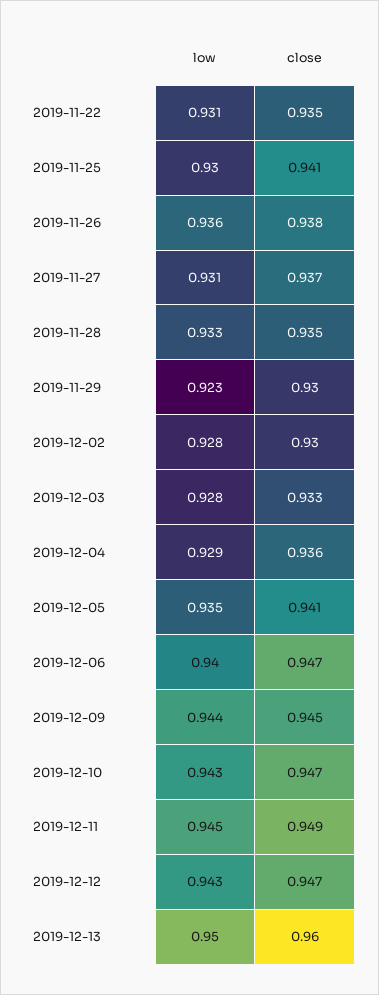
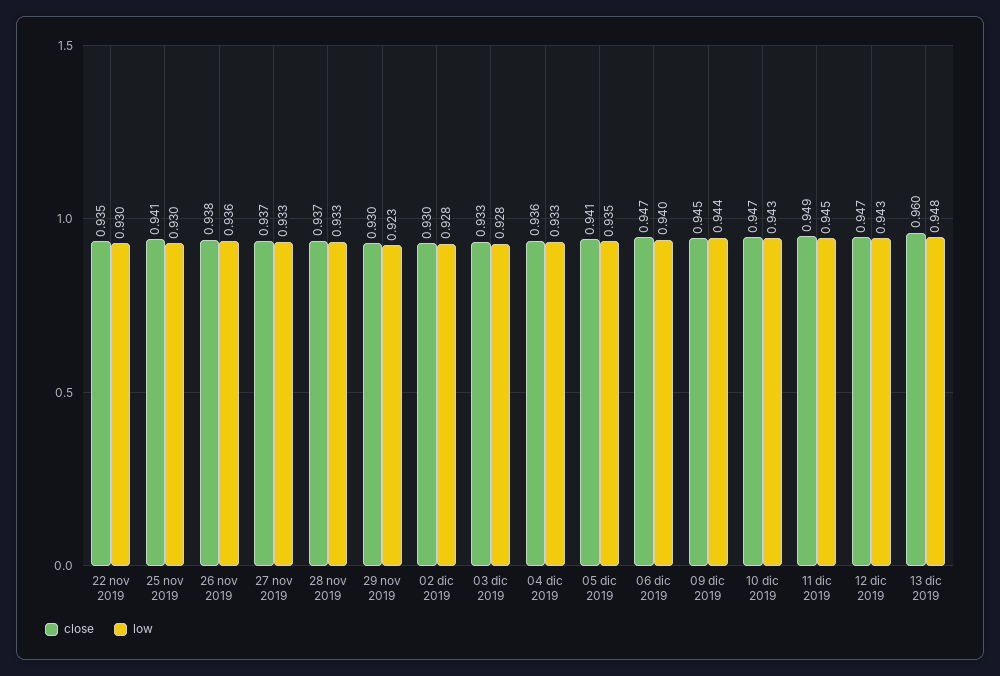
  {
    "low": {
-     "2019-11-22": 0.931,
+     "2019-11-22": 0.93,
      "2019-11-25": 0.93,
      "2019-11-26": 0.936,
-     "2019-11-27": 0.931,
+     "2019-11-27": 0.933,
      "2019-11-28": 0.933,
      "2019-11-29": 0.923,
      "2019-12-02": 0.928,
      "2019-12-03": 0.928,
-     "2019-12-04": 0.929,
+     "2019-12-04": 0.933,
      "2019-12-05": 0.935,
      "2019-12-06": 0.94,
      "2019-12-09": 0.944,
      "2019-12-10": 0.943,
      "2019-12-11": 0.945,
      "2019-12-12": 0.943,
-     "2019-12-13": 0.95
+     "2019-12-13": 0.948
    },
    "close": {
      "2019-11-22": 0.935,
      "2019-11-25": 0.941,
      "2019-11-26": 0.938,
      "2019-11-27": 0.937,
-     "2019-11-28": 0.935,
+     "2019-11-28": 0.937,
      "2019-11-29": 0.93,
      "2019-12-02": 0.93,
      "2019-12-03": 0.933,
      "2019-12-04": 0.936,
      "2019-12-05": 0.941,
      "2019-12-06": 0.947,
      "2019-12-09": 0.945,
      "2019-12-10": 0.947,
      "2019-12-11": 0.949,
      "2019-12-12": 0.947,
      "2019-12-13": 0.96
    }
  }

